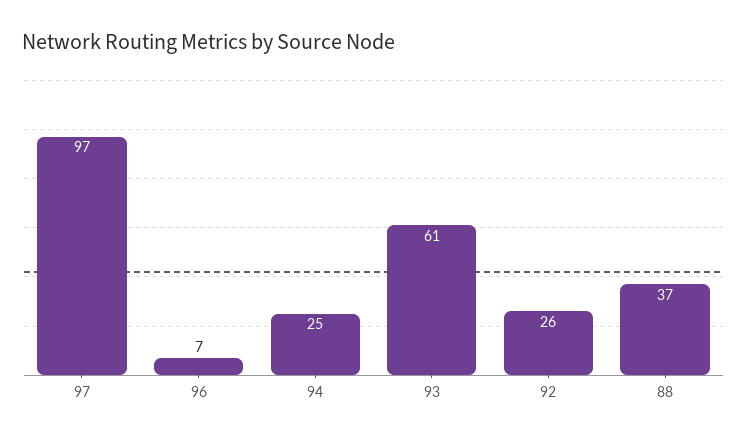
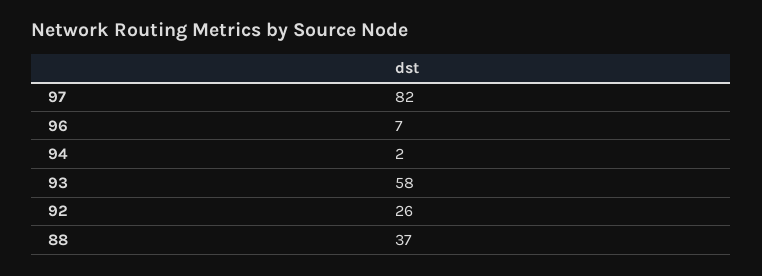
  {
-   "97": 97,
+   "97": 82,
    "96": 7,
-   "94": 25,
+   "94": 2,
-   "93": 61,
+   "93": 58,
    "92": 26,
    "88": 37
  }

